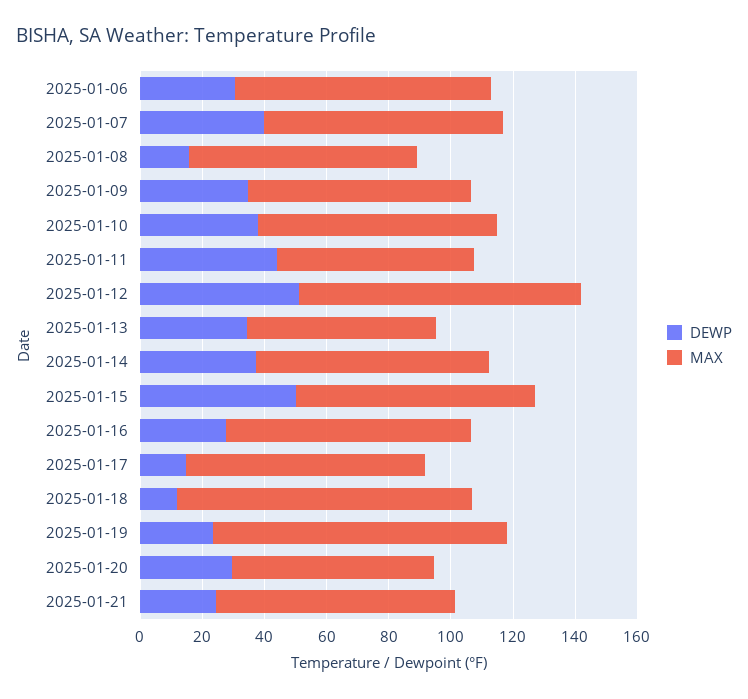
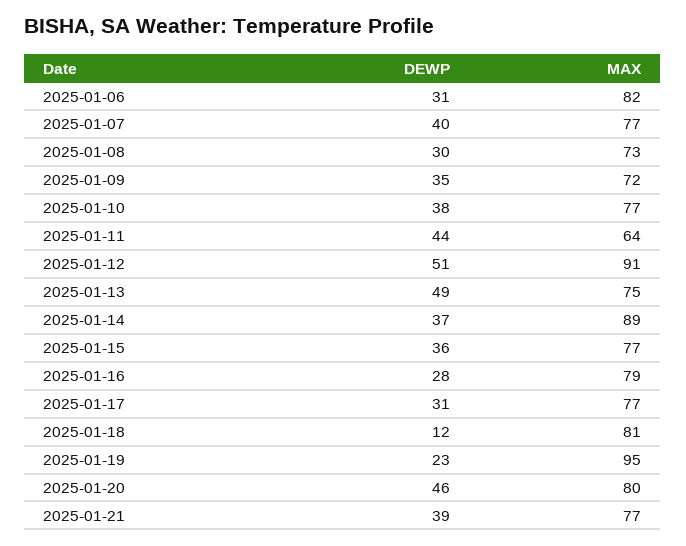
  {
    "DEWP": {
      "2025-01-06": 31,
      "2025-01-07": 40,
-     "2025-01-08": 15,
+     "2025-01-08": 30,
      "2025-01-09": 35,
      "2025-01-10": 38,
      "2025-01-11": 44,
      "2025-01-12": 51,
-     "2025-01-13": 35,
+     "2025-01-13": 49,
      "2025-01-14": 37,
-     "2025-01-15": 50,
+     "2025-01-15": 36,
      "2025-01-16": 28,
-     "2025-01-17": 15,
+     "2025-01-17": 31,
      "2025-01-18": 12,
      "2025-01-19": 23,
-     "2025-01-20": 30,
+     "2025-01-20": 46,
-     "2025-01-21": 25
+     "2025-01-21": 39
    },
    "MAX": {
      "2025-01-06": 82,
      "2025-01-07": 77,
      "2025-01-08": 73,
      "2025-01-09": 72,
      "2025-01-10": 77,
      "2025-01-11": 64,
      "2025-01-12": 91,
-     "2025-01-13": 60,
+     "2025-01-13": 75,
-     "2025-01-14": 75,
+     "2025-01-14": 89,
      "2025-01-15": 77,
      "2025-01-16": 79,
      "2025-01-17": 77,
-     "2025-01-18": 95,
+     "2025-01-18": 81,
      "2025-01-19": 95,
-     "2025-01-20": 65,
+     "2025-01-20": 80,
      "2025-01-21": 77
    }
  }

